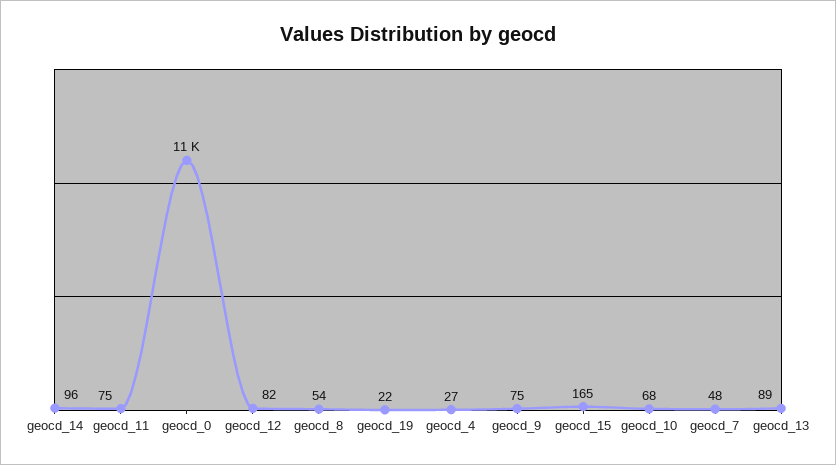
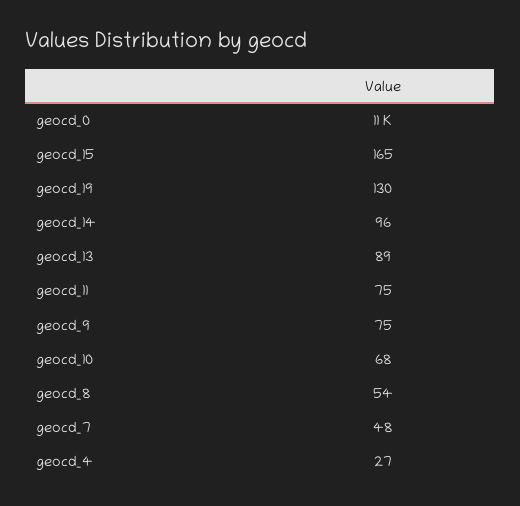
  {
    "geocd_14": 96,
    "geocd_11": 75,
    "geocd_0": 11000,
-   "geocd_12": 82,
    "geocd_8": 54,
-   "geocd_19": 22,
+   "geocd_19": 130,
    "geocd_4": 27,
    "geocd_9": 75,
    "geocd_15": 165,
    "geocd_10": 68,
    "geocd_7": 48,
    "geocd_13": 89
  }

